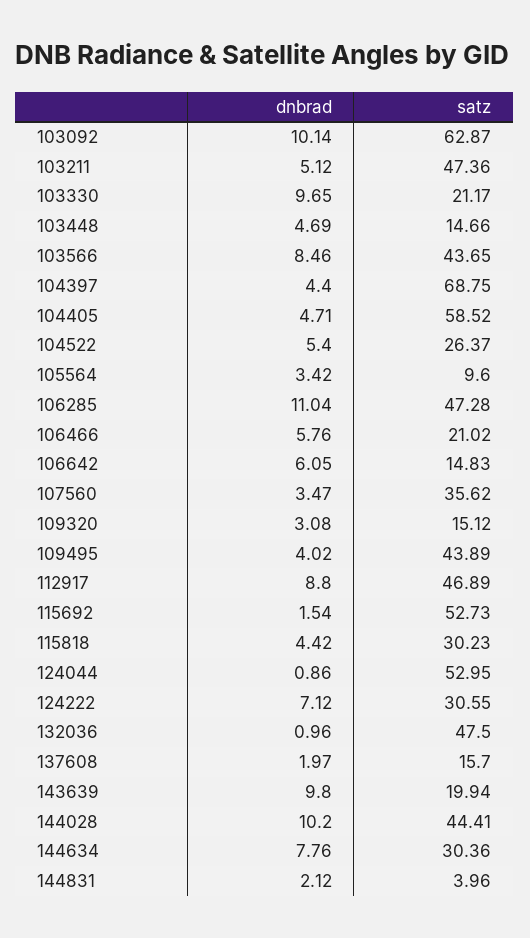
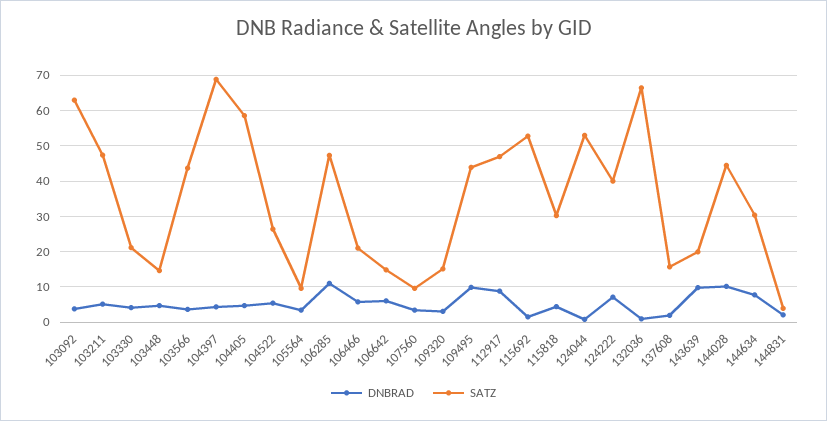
  {
    "dnbrad": {
-     "103092": 10.14,
+     "103092": 4,
      "103211": 5.12,
-     "103330": 9.65,
+     "103330": 4,
      "103448": 4.69,
-     "103566": 8.46,
+     "103566": 4,
      "104397": 4.4,
      "104405": 4.71,
      "104522": 5.4,
      "105564": 3.42,
      "106285": 11.04,
      "106466": 5.76,
      "106642": 6.05,
      "107560": 3.47,
      "109320": 3.08,
-     "109495": 4.02,
+     "109495": 10,
      "112917": 8.8,
      "115692": 1.54,
      "115818": 4.42,
      "124044": 0.86,
      "124222": 7.12,
      "132036": 0.96,
      "137608": 1.97,
      "143639": 9.8,
      "144028": 10.2,
      "144634": 7.76,
      "144831": 2.12
    },
    "satz": {
      "103092": 62.87,
      "103211": 47.36,
      "103330": 21.17,
      "103448": 14.66,
      "103566": 43.65,
      "104397": 68.75,
      "104405": 58.52,
      "104522": 26.37,
      "105564": 9.6,
      "106285": 47.28,
      "106466": 21.02,
      "106642": 14.83,
-     "107560": 35.62,
+     "107560": 10,
      "109320": 15.12,
      "109495": 43.89,
      "112917": 46.89,
      "115692": 52.73,
      "115818": 30.23,
      "124044": 52.95,
-     "124222": 30.55,
+     "124222": 40,
-     "132036": 47.5,
+     "132036": 66,
      "137608": 15.7,
      "143639": 19.94,
      "144028": 44.41,
      "144634": 30.36,
      "144831": 3.96
    }
  }

